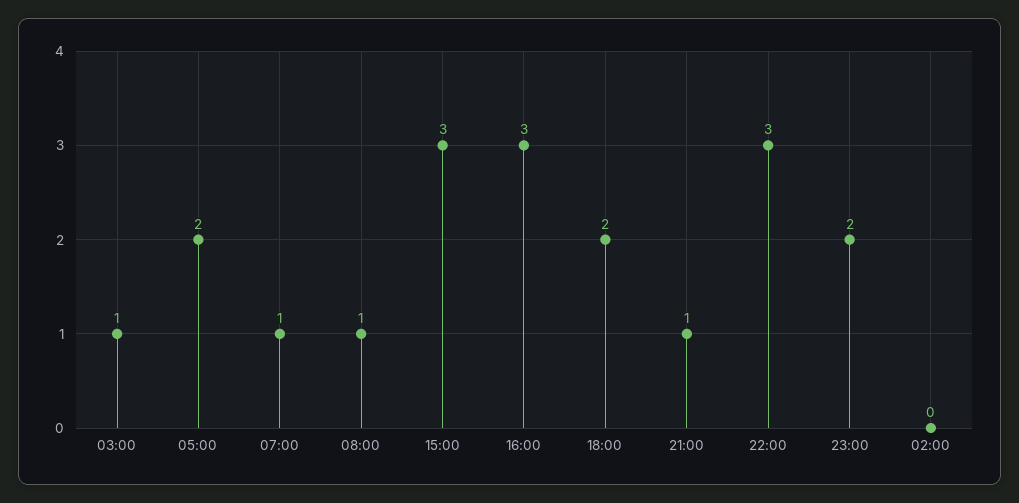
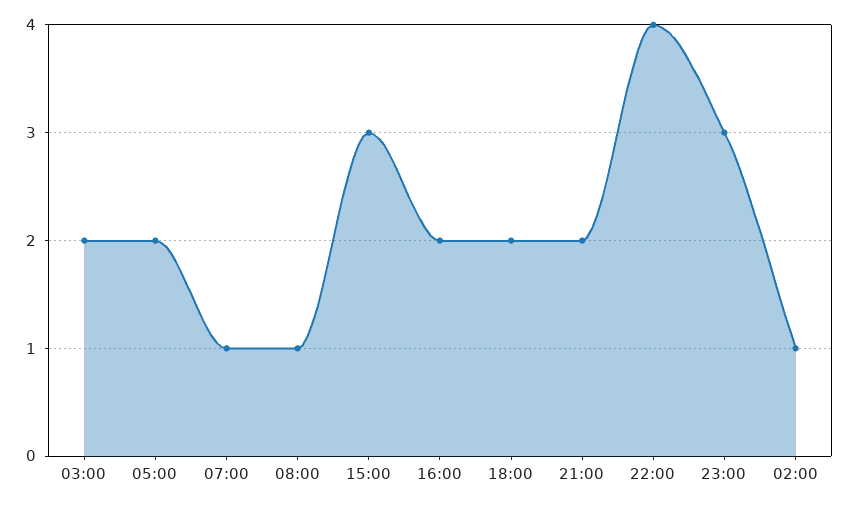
  {
-   "03:00": 1,
+   "03:00": 2,
    "05:00": 2,
    "07:00": 1,
    "08:00": 1,
    "15:00": 3,
-   "16:00": 3,
+   "16:00": 2,
    "18:00": 2,
-   "21:00": 1,
+   "21:00": 2,
-   "22:00": 3,
+   "22:00": 4,
-   "23:00": 2,
+   "23:00": 3,
-   "02:00": 0
+   "02:00": 1
  }

